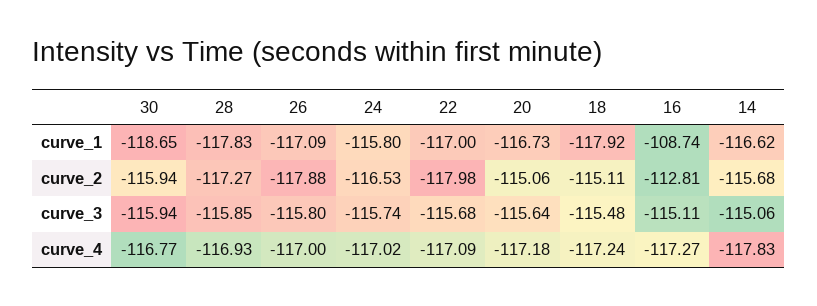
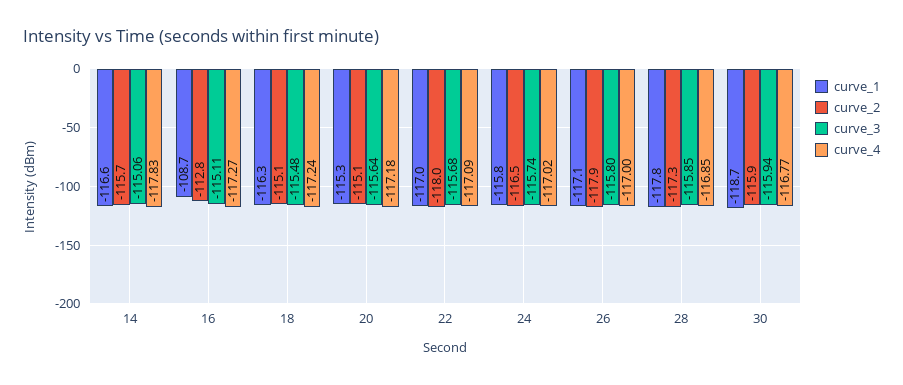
  {
    "curve_1": {
      "30": -118.65,
      "28": -117.83,
      "26": -117.09,
      "24": -115.8,
      "22": -117,
-     "20": -116.73,
+     "20": -115.3,
-     "18": -117.92,
+     "18": -116.3,
      "16": -108.74,
      "14": -116.62
    },
    "curve_2": {
      "30": -115.94,
      "28": -117.27,
      "26": -117.88,
      "24": -116.53,
      "22": -117.98,
      "20": -115.06,
      "18": -115.11,
      "16": -112.81,
      "14": -115.68
    },
    "curve_3": {
      "30": -115.94,
      "28": -115.85,
      "26": -115.8,
      "24": -115.74,
      "22": -115.68,
      "20": -115.64,
      "18": -115.48,
      "16": -115.11,
      "14": -115.06
    },
    "curve_4": {
      "30": -116.77,
-     "28": -116.93,
+     "28": -116.85,
      "26": -117,
      "24": -117.02,
      "22": -117.09,
      "20": -117.18,
      "18": -117.24,
      "16": -117.27,
      "14": -117.83
    }
  }

